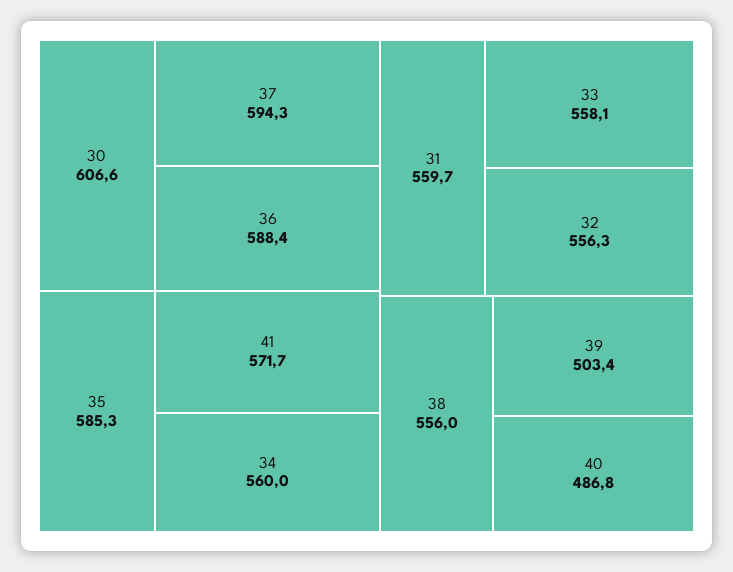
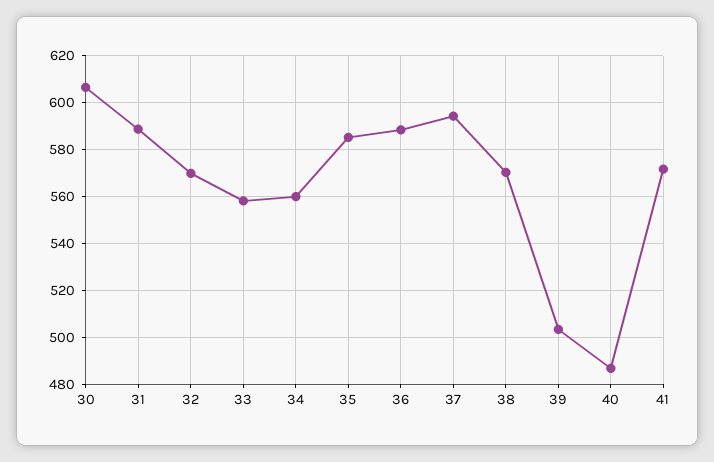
  {
    "30": 606.6,
    "37": 594.3,
    "36": 588.4,
    "35": 585.3,
    "41": 571.7,
    "34": 560,
-   "31": 559.7,
+   "31": 590,
    "33": 558.1,
-   "32": 556.3,
+   "32": 570,
-   "38": 556,
+   "38": 570,
    "39": 503.4,
    "40": 486.8
  }

